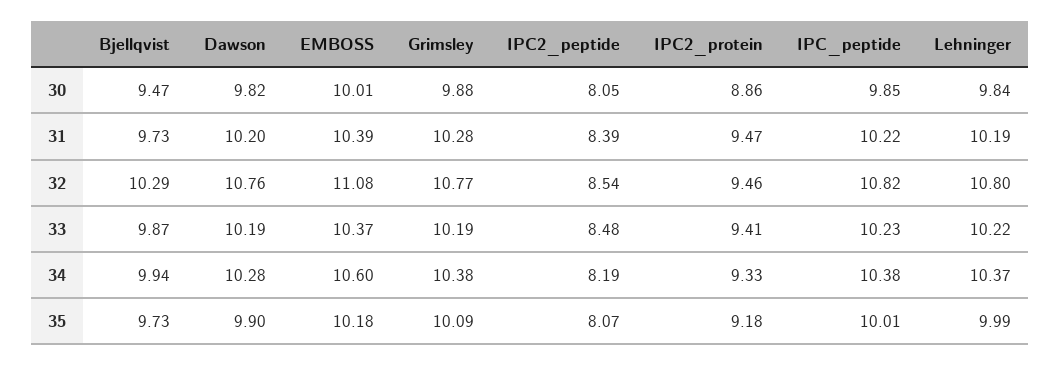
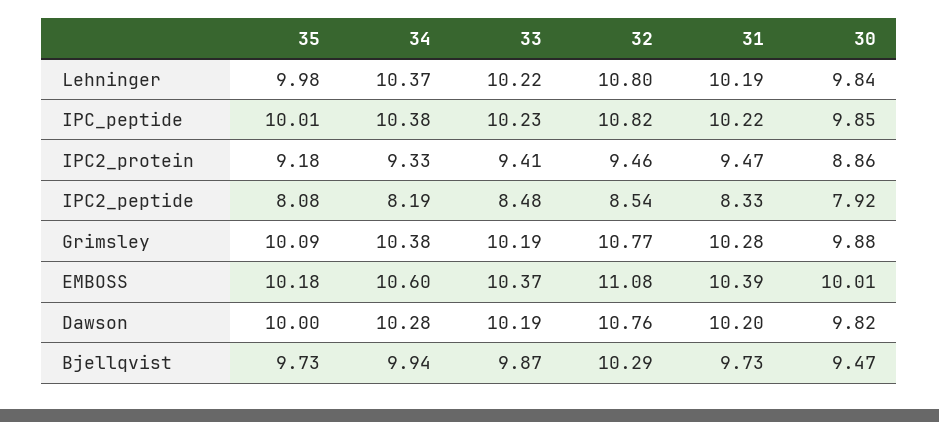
  {
    "Bjellqvist": {
      "30": 9.47,
      "31": 9.73,
      "32": 10.29,
      "33": 9.87,
      "34": 9.94,
      "35": 9.73
    },
    "Dawson": {
      "30": 9.82,
      "31": 10.2,
      "32": 10.76,
      "33": 10.19,
      "34": 10.28,
-     "35": 9.9
+     "35": 10
    },
    "EMBOSS": {
      "30": 10.01,
      "31": 10.39,
      "32": 11.08,
      "33": 10.37,
      "34": 10.6,
      "35": 10.18
    },
    "Grimsley": {
      "30": 9.88,
      "31": 10.28,
      "32": 10.77,
      "33": 10.19,
      "34": 10.38,
      "35": 10.09
    },
    "IPC2_peptide": {
-     "30": 8.05,
+     "30": 7.92,
-     "31": 8.39,
+     "31": 8.33,
      "32": 8.54,
      "33": 8.48,
      "34": 8.19,
-     "35": 8.07
+     "35": 8.08
    },
    "IPC2_protein": {
      "30": 8.86,
      "31": 9.47,
      "32": 9.46,
      "33": 9.41,
      "34": 9.33,
      "35": 9.18
    },
    "IPC_peptide": {
      "30": 9.85,
      "31": 10.22,
      "32": 10.82,
      "33": 10.23,
      "34": 10.38,
      "35": 10.01
    },
    "Lehninger": {
      "30": 9.84,
      "31": 10.19,
      "32": 10.8,
      "33": 10.22,
      "34": 10.37,
-     "35": 9.99
+     "35": 9.98
    }
  }

